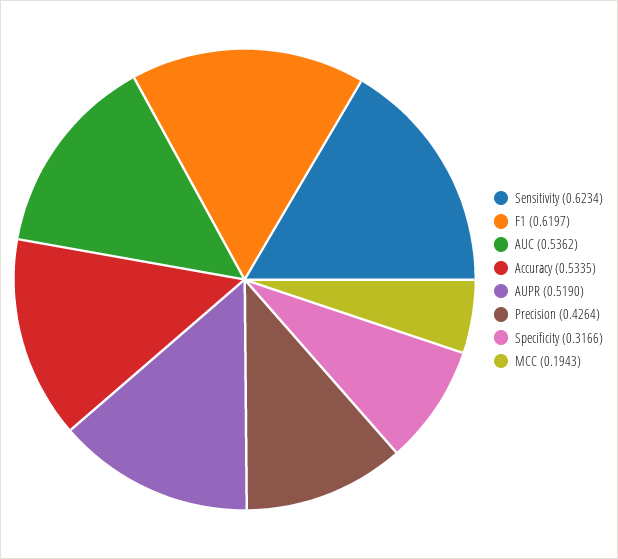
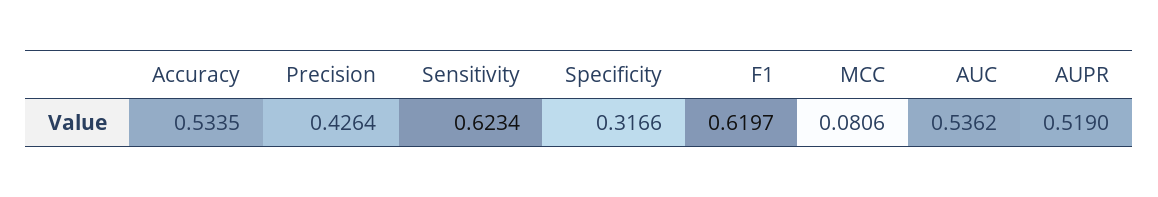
  {
    "Sensitivity": 0.6234,
    "F1": 0.6197,
    "AUC": 0.5362,
    "Accuracy": 0.5335,
    "AUPR": 0.519,
    "Precision": 0.4264,
    "Specificity": 0.3166,
-   "MCC": 0.1943
+   "MCC": 0.0806
  }

